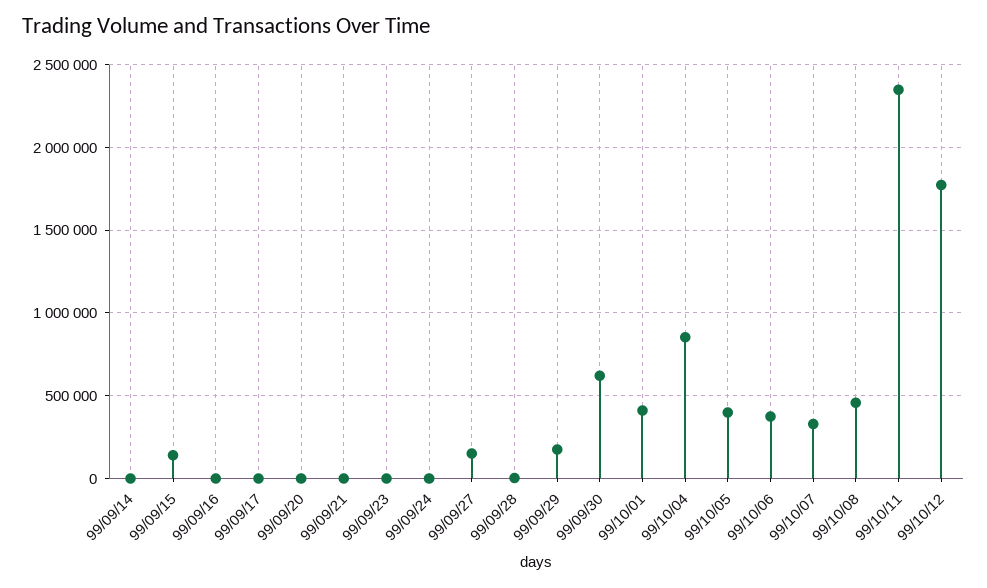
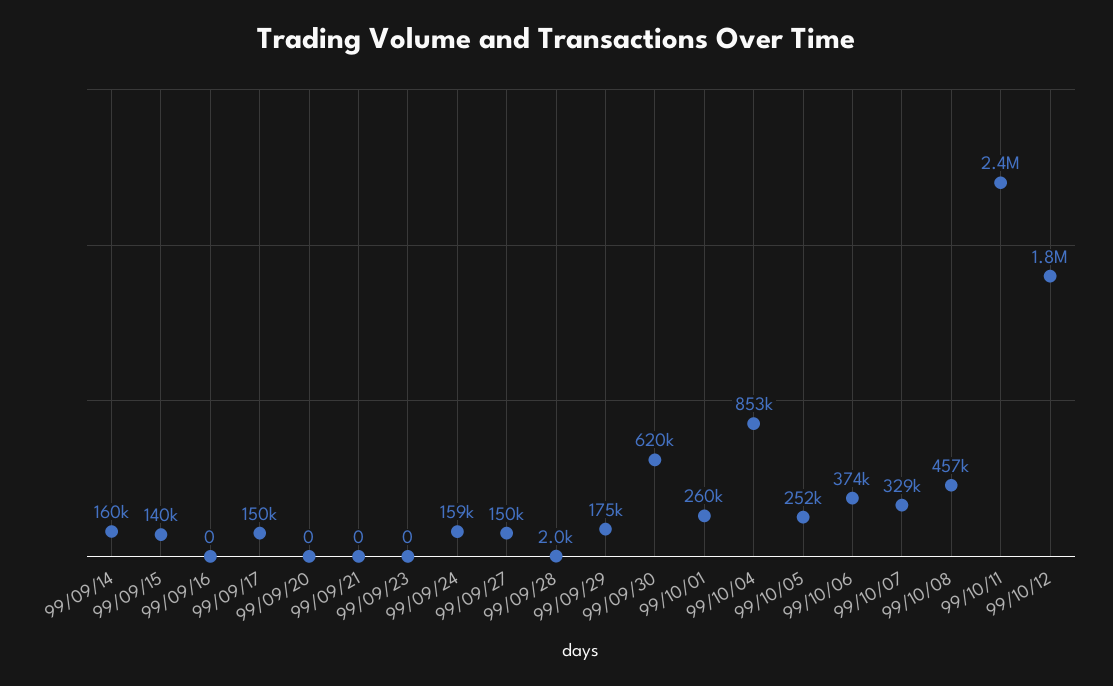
  {
-   "99/09/14": 0,
+   "99/09/14": 160000,
    "99/09/15": 140000,
    "99/09/16": 0,
-   "99/09/17": 0,
+   "99/09/17": 150000,
    "99/09/20": 0,
    "99/09/21": 0,
    "99/09/23": 0,
-   "99/09/24": 0,
+   "99/09/24": 159000,
    "99/09/27": 150000,
    "99/09/28": 2000,
    "99/09/29": 175000,
    "99/09/30": 620000,
-   "99/10/01": 400000,
+   "99/10/01": 260000,
    "99/10/04": 853000,
-   "99/10/05": 400000,
+   "99/10/05": 252000,
    "99/10/06": 374000,
    "99/10/07": 329000,
    "99/10/08": 457000,
    "99/10/11": 2400000,
    "99/10/12": 1800000
  }

